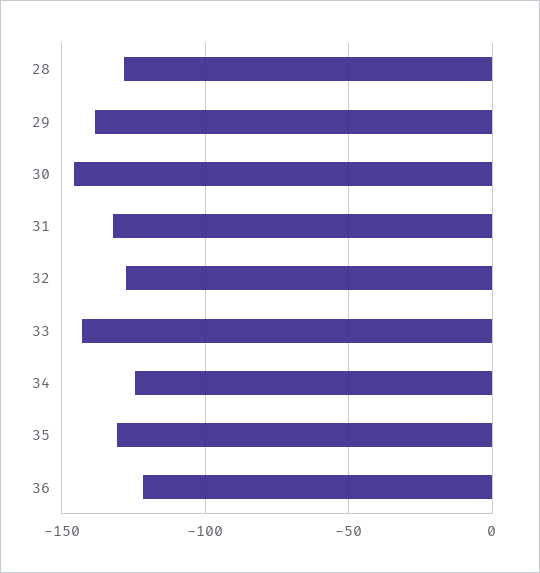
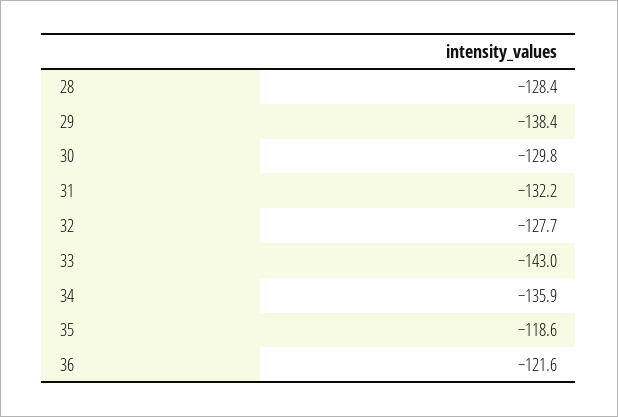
  {
    "28": -128.4,
    "29": -138.4,
-   "30": -145,
+   "30": -129.8,
    "31": -132.2,
    "32": -127.7,
    "33": -143,
-   "34": -125,
+   "34": -135.9,
-   "35": -130,
+   "35": -118.6,
    "36": -121.6
  }

